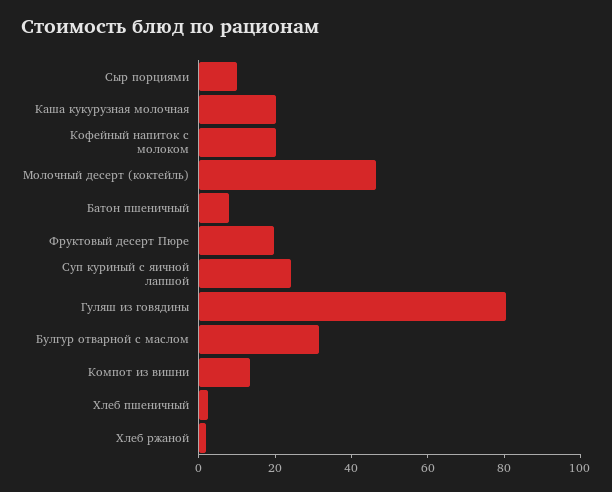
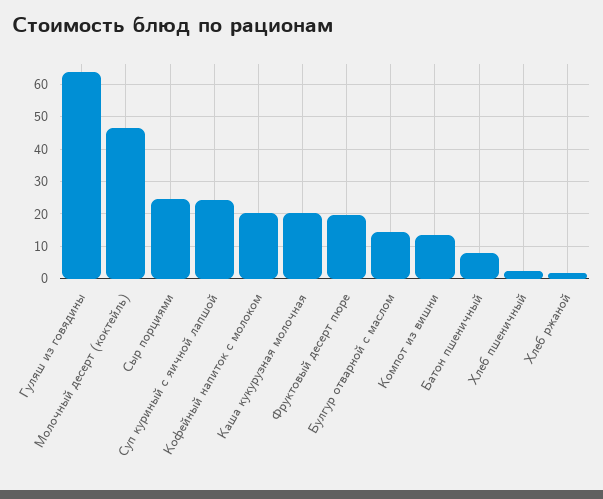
  {
-   "Сыр порциями": 10,
+   "Сыр порциями": 24,
    "Каша кукурузная молочная": 20,
    "Кофейный напиток с молоком": 20,
    "Молочный десерт (коктейль)": 46,
    "Батон пшеничный": 8,
    "Фруктовый десерт Пюре": 20,
    "Суп куриный с яичной лапшой": 24,
-   "Гуляш из говядины": 80,
+   "Гуляш из говядины": 64,
-   "Булгур отварной с маслом": 30,
+   "Булгур отварной с маслом": 14,
    "Компот из вишни": 14,
    "Хлеб пшеничный": 2,
    "Хлеб ржаной": 2
  }

